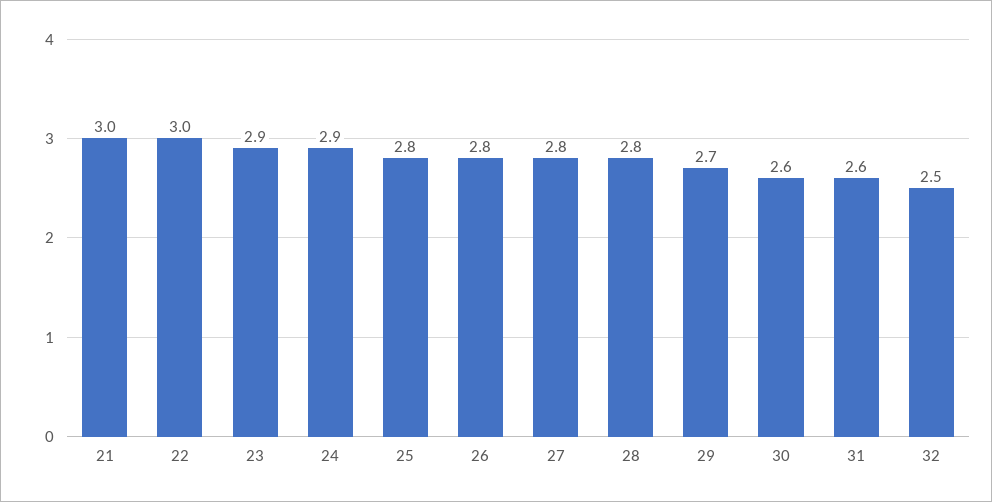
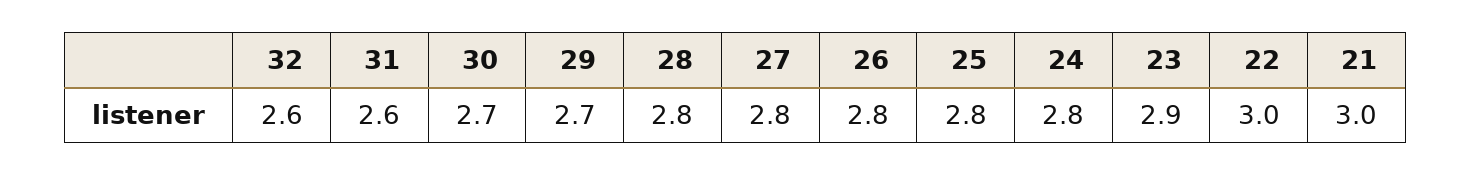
  {
    "21": 3,
    "22": 3,
    "23": 2.9,
-   "24": 2.9,
+   "24": 2.8,
    "25": 2.8,
    "26": 2.8,
    "27": 2.8,
    "28": 2.8,
    "29": 2.7,
-   "30": 2.6,
+   "30": 2.7,
    "31": 2.6,
-   "32": 2.5
+   "32": 2.6
  }

